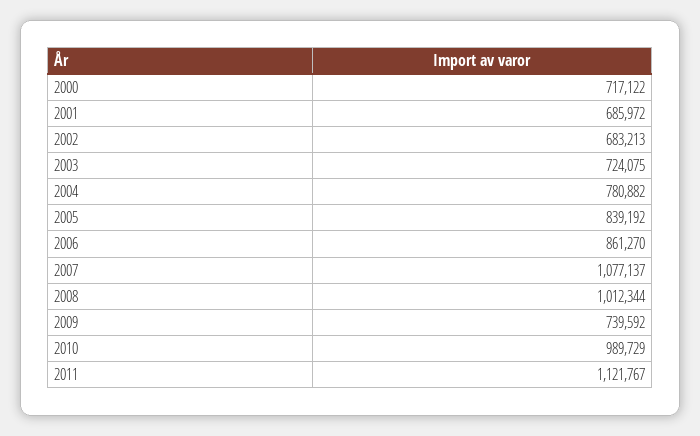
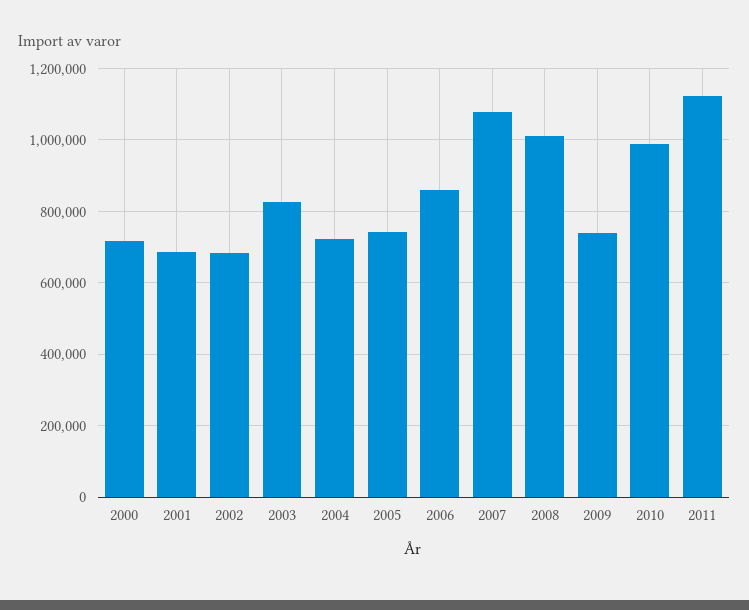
  {
    "2000": 717122,
    "2001": 685972,
    "2002": 683213,
-   "2003": 724075,
+   "2003": 820000,
-   "2004": 780882,
+   "2004": 720000,
-   "2005": 839192,
+   "2005": 740000,
    "2006": 861270,
    "2007": 1077137,
    "2008": 1012344,
    "2009": 739592,
    "2010": 989729,
    "2011": 1121767
  }

